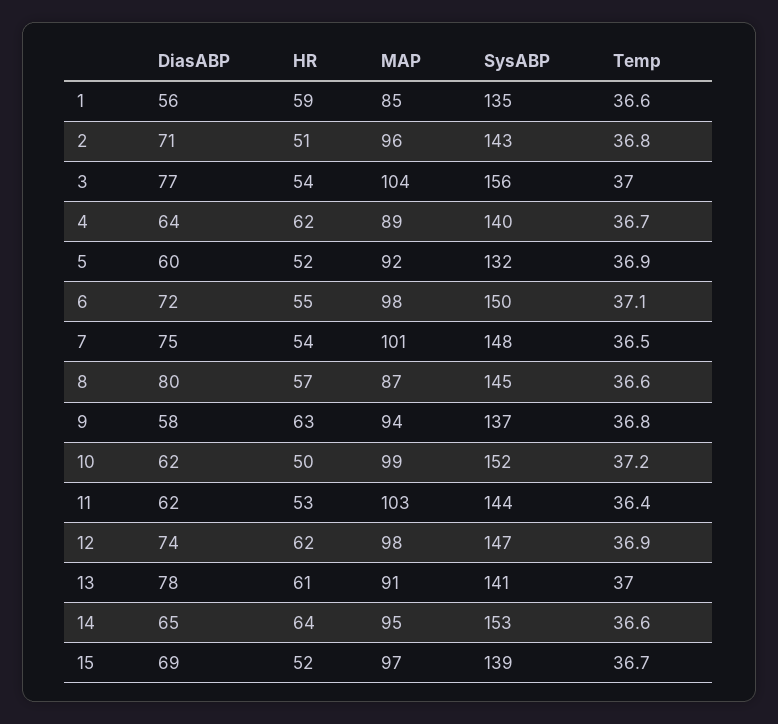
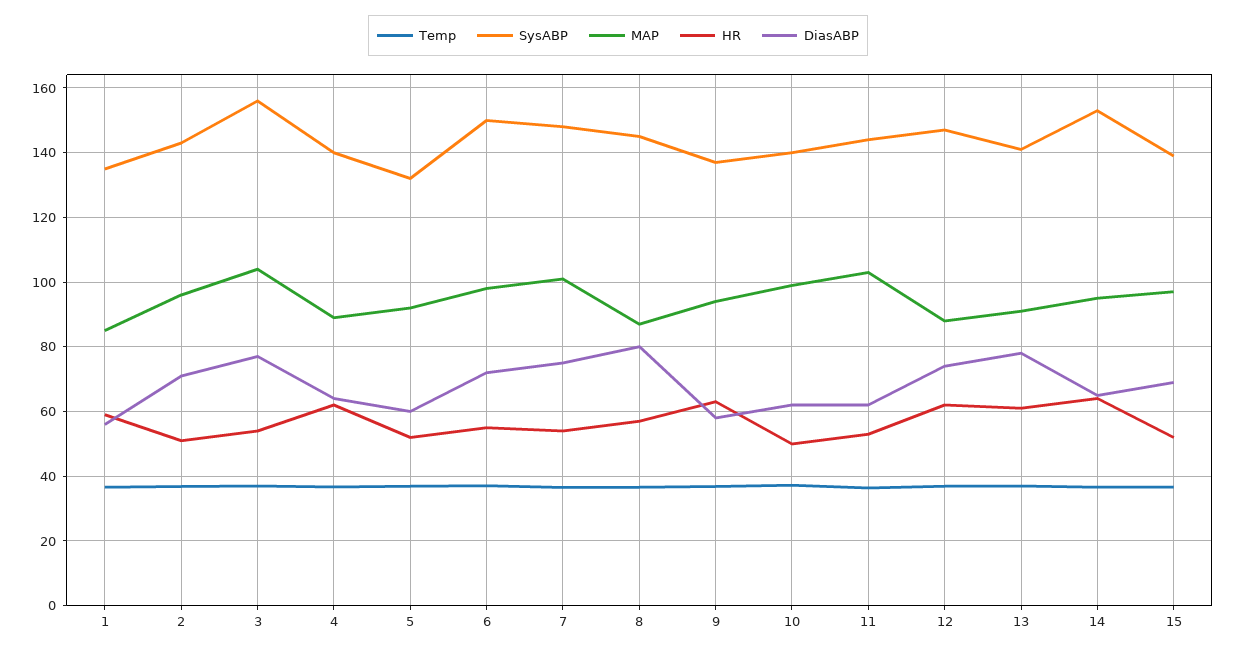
  {
    "DiasABP": {
      "1": 56,
      "2": 71,
      "3": 77,
      "4": 64,
      "5": 60,
      "6": 72,
      "7": 75,
      "8": 80,
      "9": 58,
      "10": 62,
      "11": 62,
      "12": 74,
      "13": 78,
      "14": 65,
      "15": 69
    },
    "HR": {
      "1": 59,
      "2": 51,
      "3": 54,
      "4": 62,
      "5": 52,
      "6": 55,
      "7": 54,
      "8": 57,
      "9": 63,
      "10": 50,
      "11": 53,
      "12": 62,
      "13": 61,
      "14": 64,
      "15": 52
    },
    "MAP": {
      "1": 85,
      "2": 96,
      "3": 104,
      "4": 89,
      "5": 92,
      "6": 98,
      "7": 101,
      "8": 87,
      "9": 94,
      "10": 99,
      "11": 103,
-     "12": 98,
+     "12": 88,
      "13": 91,
      "14": 95,
      "15": 97
    },
    "SysABP": {
      "1": 135,
      "2": 143,
      "3": 156,
      "4": 140,
      "5": 132,
      "6": 150,
      "7": 148,
      "8": 145,
      "9": 137,
-     "10": 152,
+     "10": 140,
      "11": 144,
      "12": 147,
      "13": 141,
      "14": 153,
      "15": 139
    },
    "Temp": {
      "1": 36.6,
      "2": 36.8,
      "3": 37,
      "4": 36.7,
      "5": 36.9,
      "6": 37.1,
      "7": 36.5,
      "8": 36.6,
      "9": 36.8,
      "10": 37.2,
      "11": 36.4,
      "12": 36.9,
      "13": 37,
      "14": 36.6,
      "15": 36.7
    }
  }

